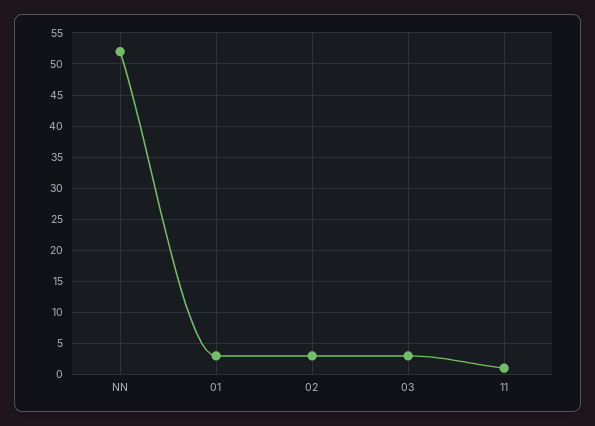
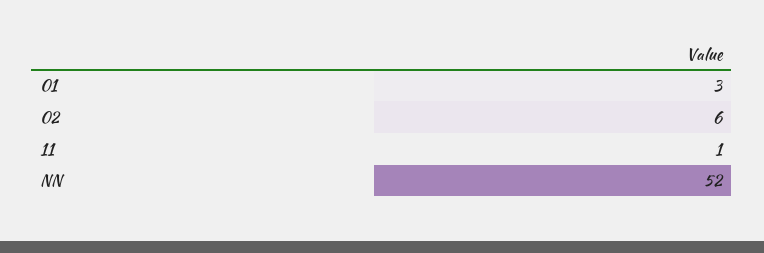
  {
    "NN": 52,
    "01": 3,
-   "02": 3,
+   "02": 6,
-   "03": 3,
    "11": 1
  }

